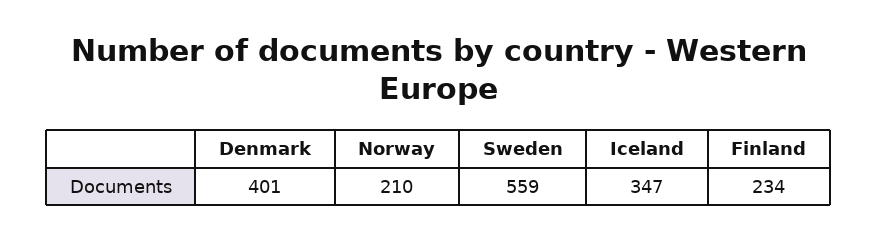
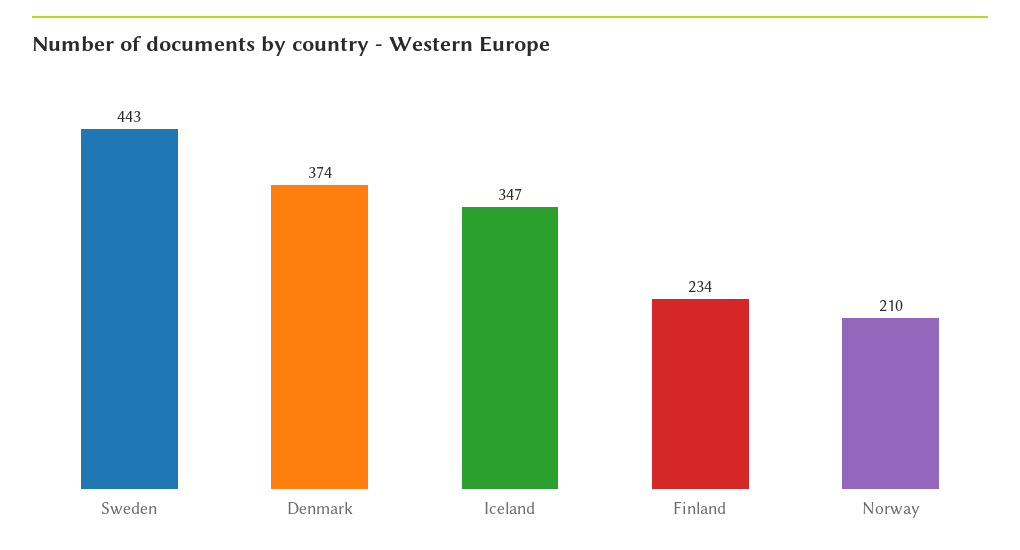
  {
-   "Denmark": 401,
+   "Denmark": 374,
    "Norway": 210,
-   "Sweden": 559,
+   "Sweden": 443,
    "Iceland": 347,
    "Finland": 234
  }

